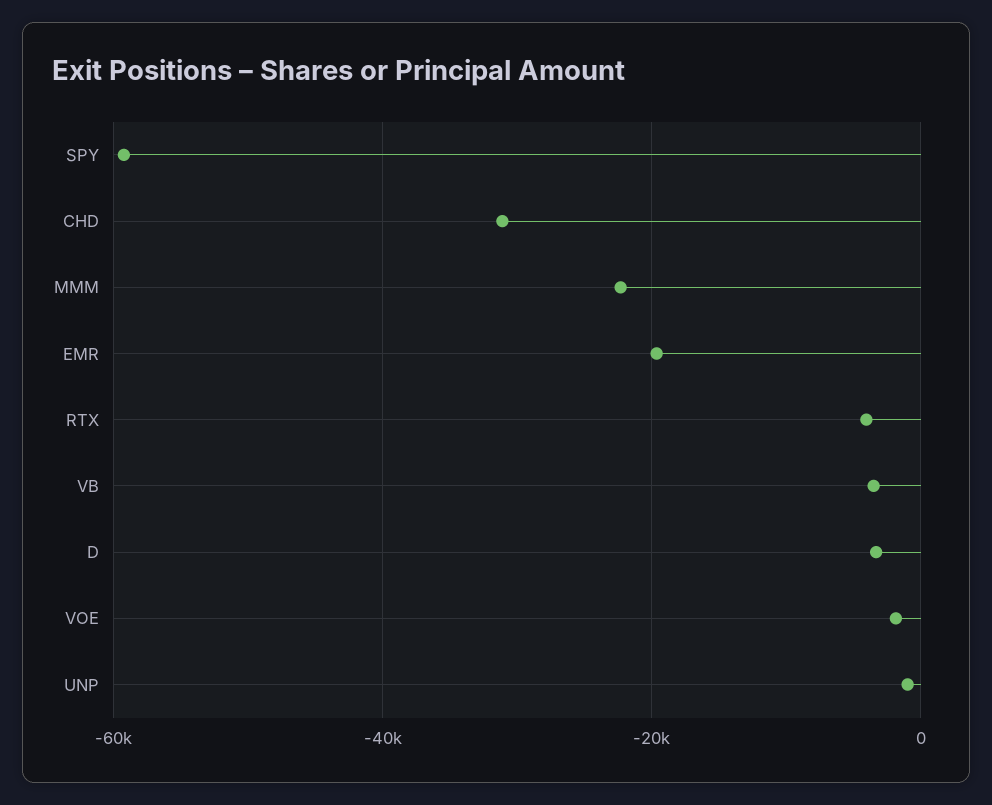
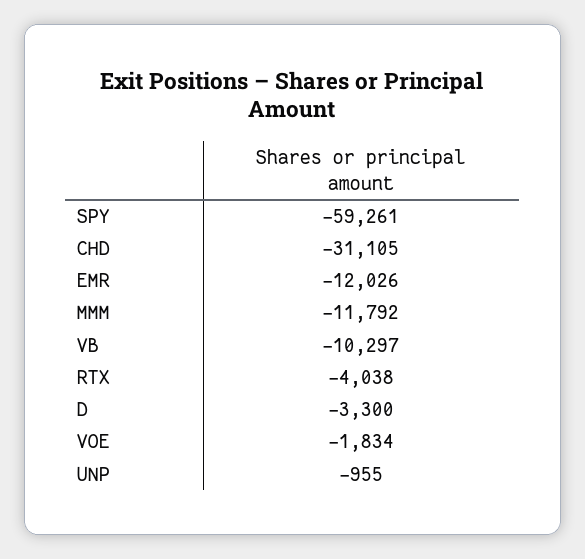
  {
    "SPY": -59261,
    "CHD": -31105,
-   "MMM": -22000,
+   "MMM": -11792,
-   "EMR": -20000,
+   "EMR": -12026,
    "RTX": -4038,
-   "VB": -4000,
+   "VB": -10297,
    "D": -3300,
    "VOE": -1834,
    "UNP": -955
  }

